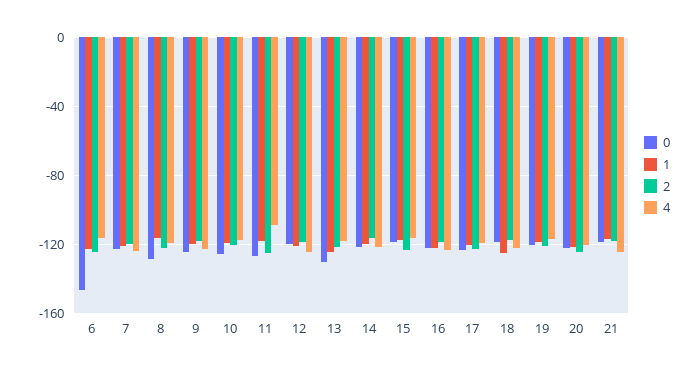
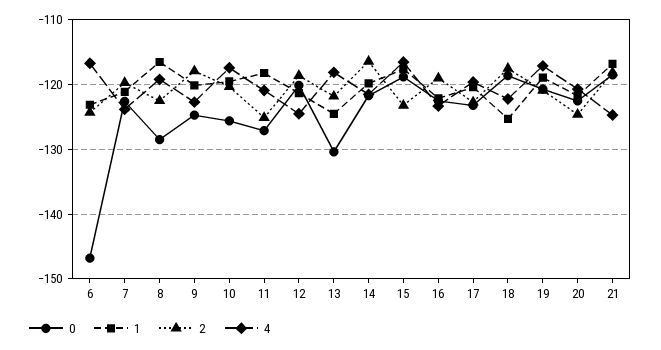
  {
    "0": {
      "6": -147,
      "7": -123,
      "8": -129,
      "9": -125,
      "10": -126,
      "11": -127,
      "12": -120,
      "13": -130,
      "14": -122,
      "15": -119,
      "16": -123,
      "17": -123,
      "18": -119,
      "19": -121,
      "20": -123,
      "21": -119
    },
    "1": {
      "6": -123,
      "7": -121,
      "8": -117,
      "9": -120,
      "10": -120,
      "11": -118,
      "12": -121,
      "13": -125,
      "14": -120,
      "15": -118,
      "16": -122,
      "17": -120,
      "18": -125,
      "19": -119,
      "20": -122,
      "21": -117
    },
    "2": {
      "6": -124,
      "7": -120,
      "8": -123,
      "9": -118,
      "10": -120,
      "11": -125,
      "12": -119,
      "13": -122,
      "14": -116,
      "15": -123,
      "16": -119,
      "17": -123,
      "18": -118,
      "19": -121,
      "20": -125,
      "21": -118
    },
    "4": {
      "6": -117,
      "7": -124,
      "8": -119,
      "9": -123,
      "10": -117,
-     "11": -110,
+     "11": -121,
      "12": -125,
      "13": -118,
      "14": -122,
      "15": -117,
      "16": -123,
      "17": -120,
      "18": -122,
      "19": -117,
      "20": -121,
      "21": -125
    }
  }

